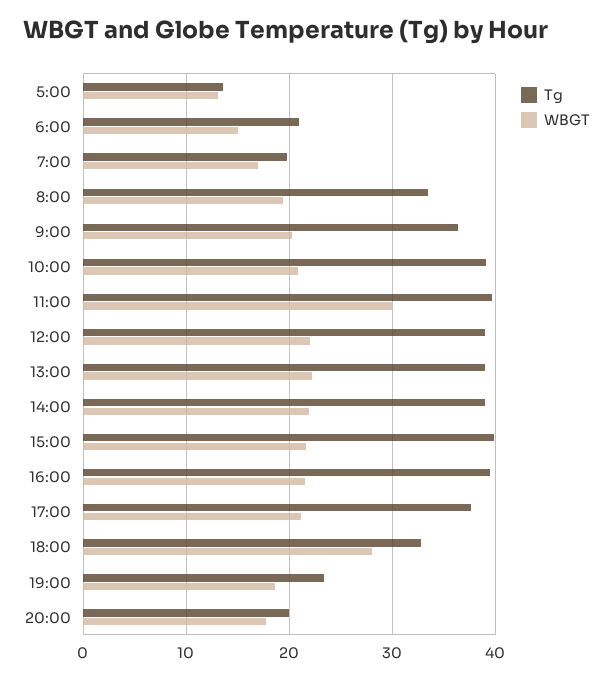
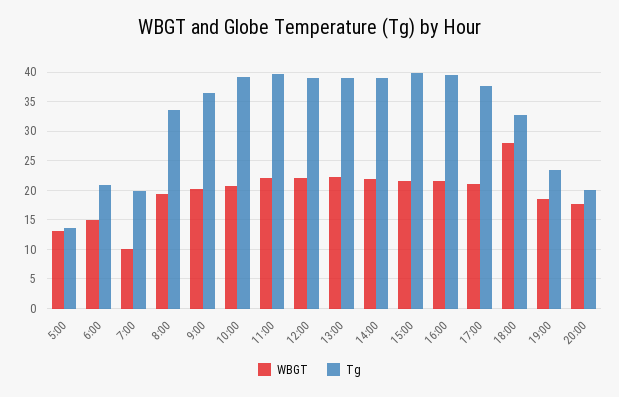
  {
    "Tg": {
      "5:00": 14,
      "6:00": 21,
      "7:00": 20,
      "8:00": 34,
      "9:00": 36,
      "10:00": 39,
      "11:00": 40,
      "12:00": 39,
      "13:00": 39,
      "14:00": 39,
      "15:00": 40,
      "16:00": 40,
      "17:00": 38,
      "18:00": 33,
      "19:00": 23,
      "20:00": 20
    },
    "WBGT": {
      "5:00": 13,
      "6:00": 15,
-     "7:00": 17,
+     "7:00": 10,
      "8:00": 19,
      "9:00": 20,
      "10:00": 21,
-     "11:00": 30,
+     "11:00": 22.5,
      "12:00": 22,
      "13:00": 22,
      "14:00": 22,
      "15:00": 22,
      "16:00": 22,
      "17:00": 21,
      "18:00": 28,
      "19:00": 19,
      "20:00": 18
    }
  }

